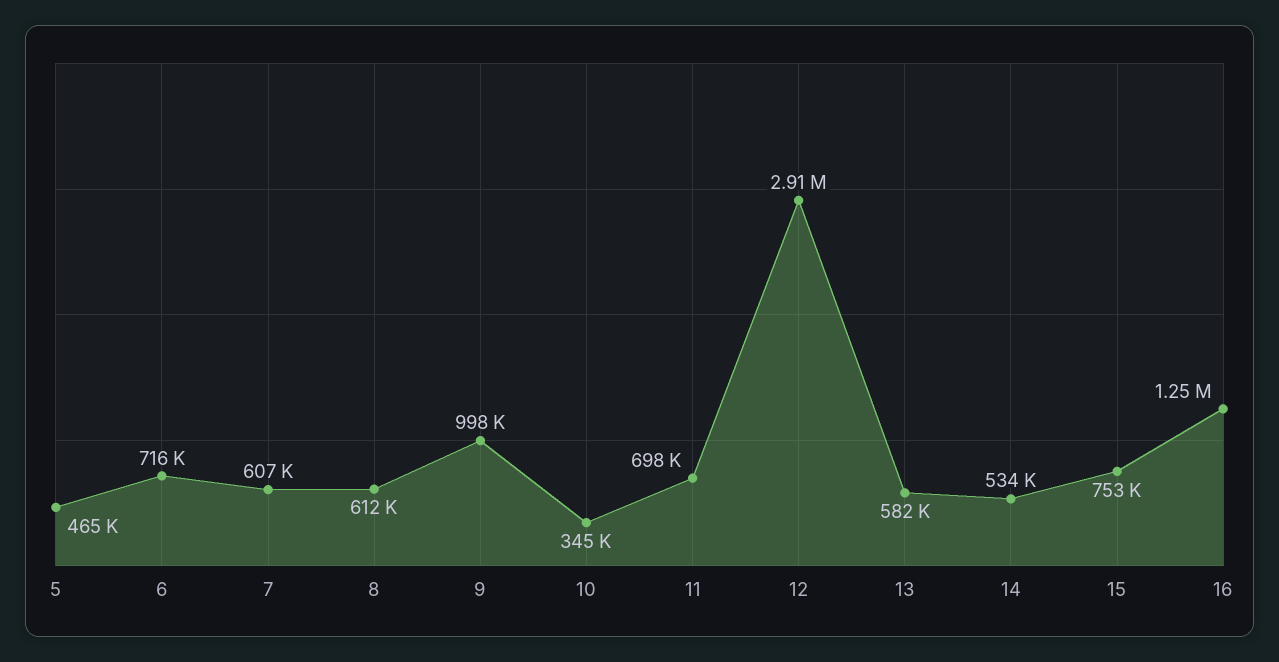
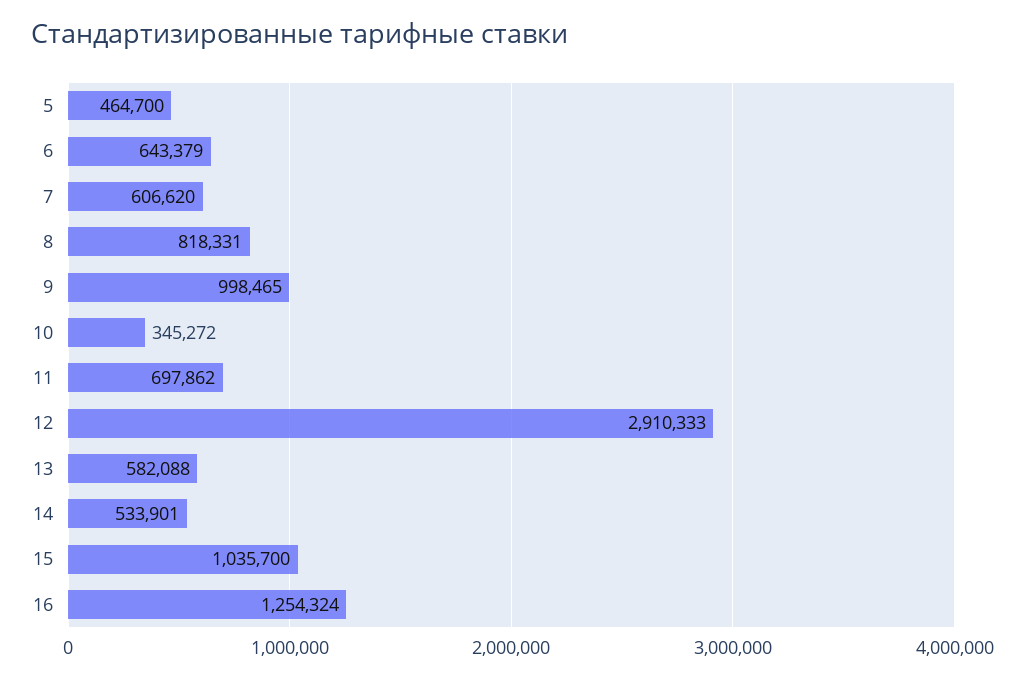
  {
    "5": 464700,
-   "6": 716000,
+   "6": 643379,
    "7": 606620,
-   "8": 612000,
+   "8": 818331,
    "9": 998465,
    "10": 345272,
    "11": 697862,
    "12": 2910333,
    "13": 582088,
    "14": 533901,
-   "15": 753000,
+   "15": 1035700,
    "16": 1254324
  }

